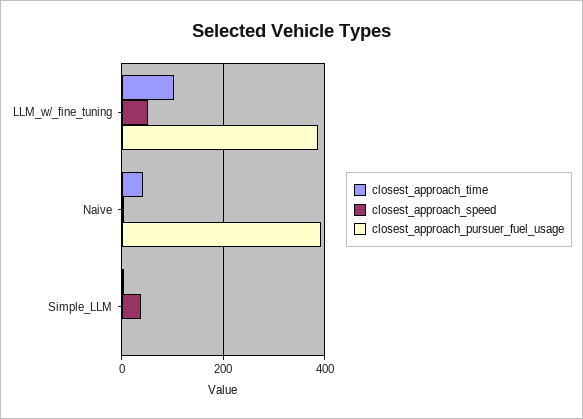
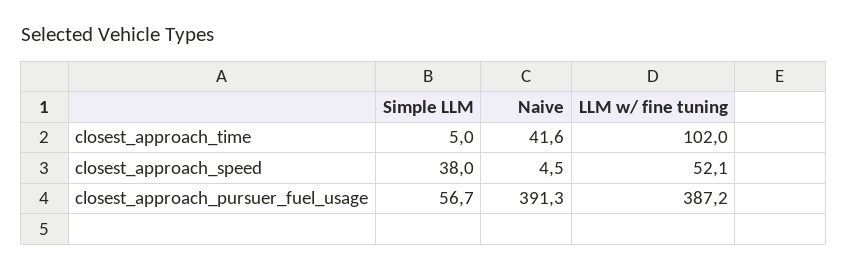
  {
    "closest_approach_time": {
      "LLM_w/_fine_tuning": 102,
      "Naive": 41.6,
      "Simple_LLM": 5
    },
    "closest_approach_speed": {
      "LLM_w/_fine_tuning": 52.1,
      "Naive": 4.5,
      "Simple_LLM": 38
    },
    "closest_approach_pursuer_fuel_usage": {
      "LLM_w/_fine_tuning": 387.2,
      "Naive": 391.3,
-     "Simple_LLM": 0
+     "Simple_LLM": 56.7
    }
  }

